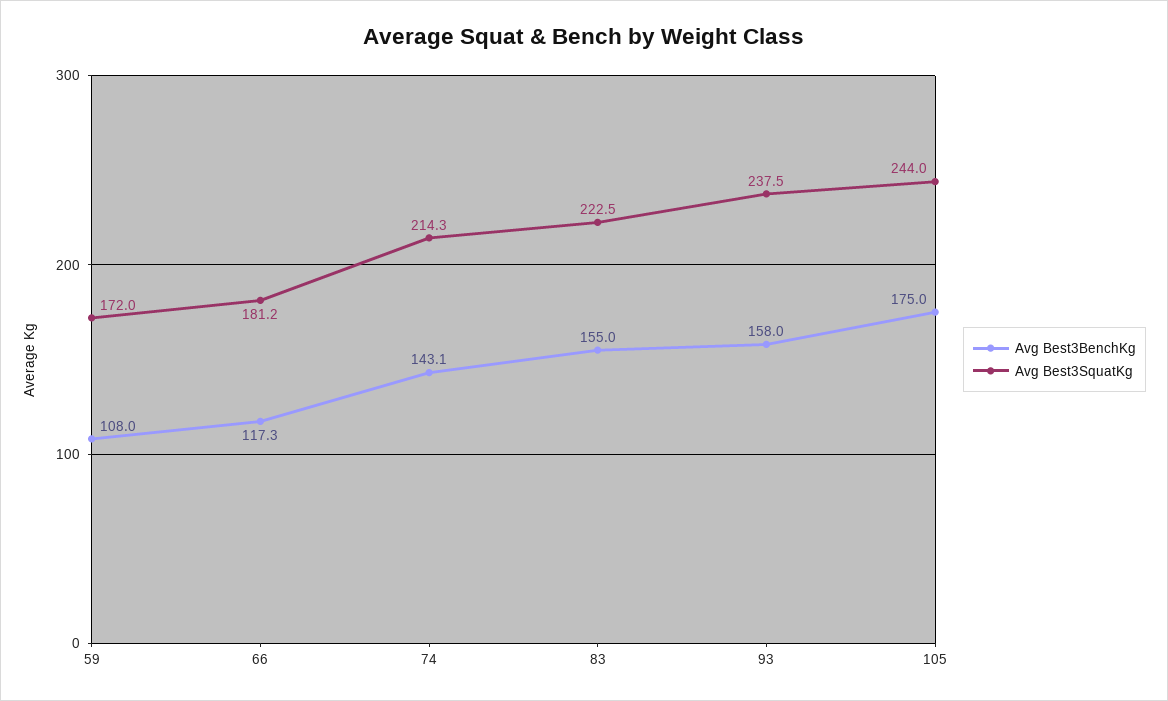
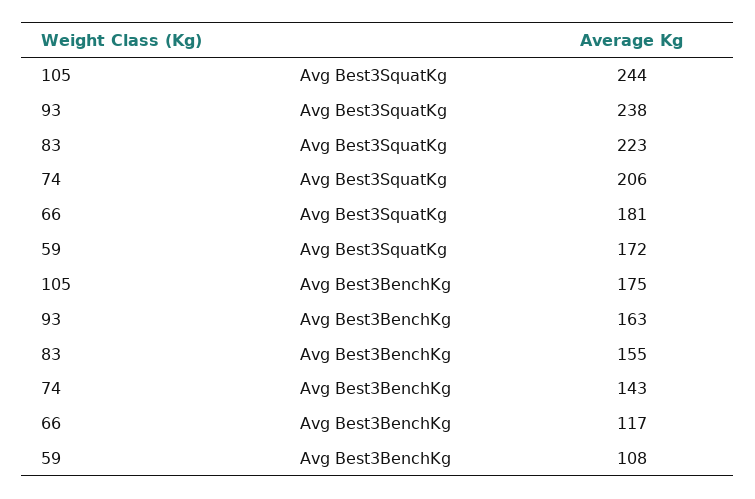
  {
    "Avg Best3BenchKg": {
      "59": 108,
      "66": 117.3,
      "74": 143.1,
      "83": 155,
-     "93": 158,
+     "93": 163,
      "105": 175
    },
    "Avg Best3SquatKg": {
      "59": 172,
      "66": 181.2,
-     "74": 214.3,
+     "74": 206,
      "83": 222.5,
      "93": 237.5,
      "105": 244
    }
  }

